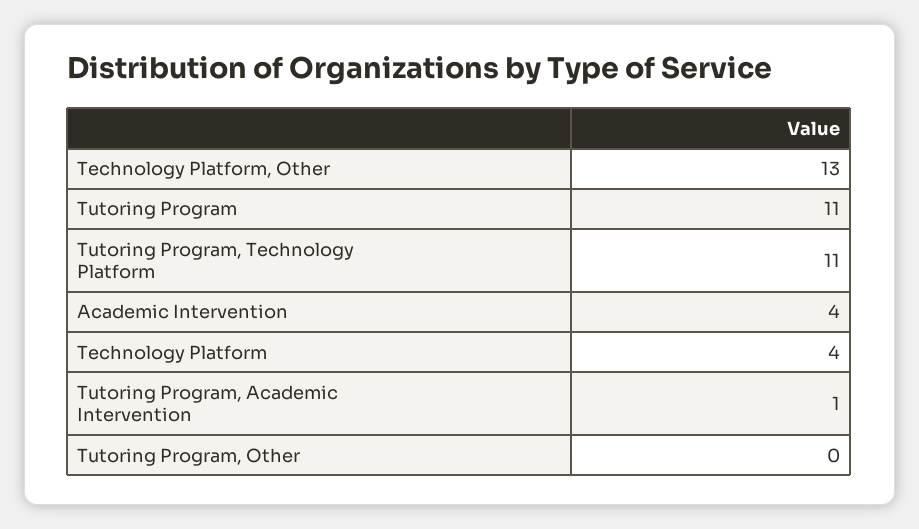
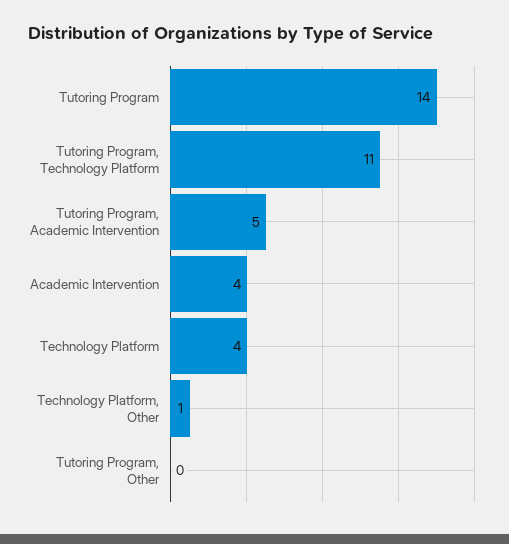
  {
-   "Technology Platform, Other": 13,
+   "Technology Platform, Other": 1,
-   "Tutoring Program": 11,
+   "Tutoring Program": 14,
    "Tutoring Program, Technology Platform": 11,
    "Academic Intervention": 4,
    "Technology Platform": 4,
-   "Tutoring Program, Academic Intervention": 1,
+   "Tutoring Program, Academic Intervention": 5,
    "Tutoring Program, Other": 0
  }

